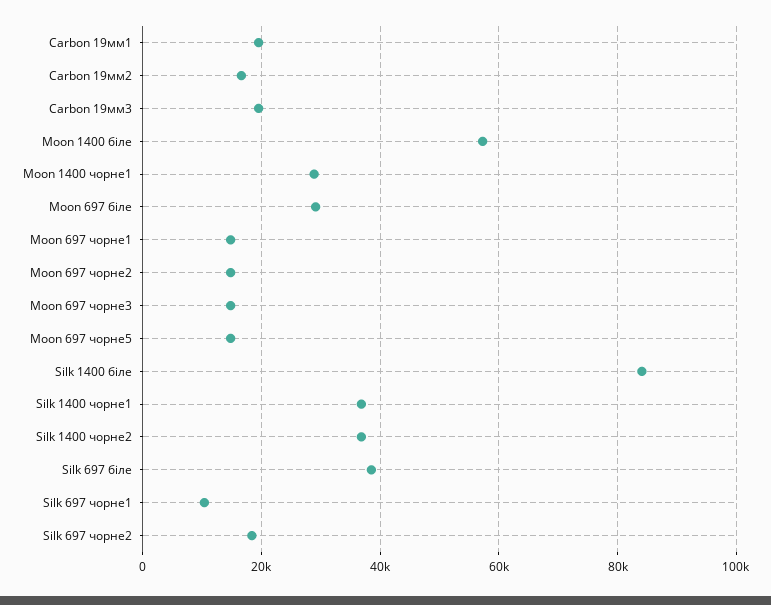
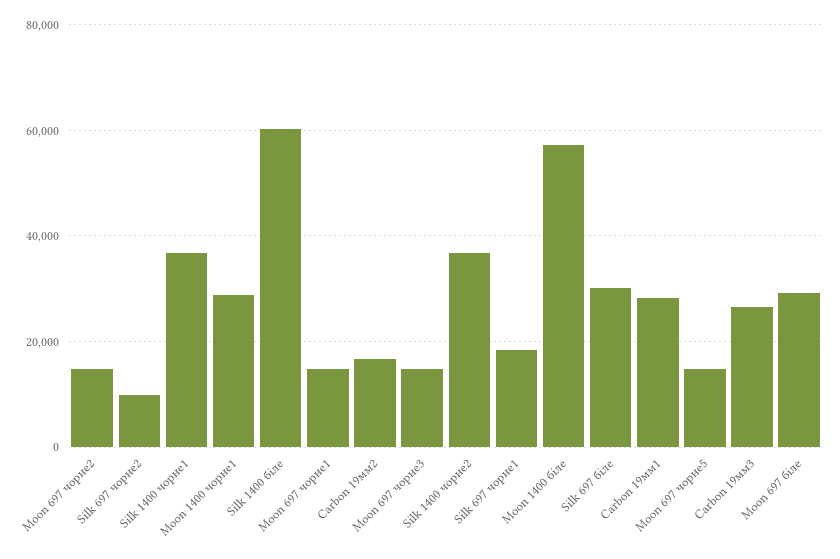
  {
-   "Carbon 19мм1": 20000,
+   "Carbon 19мм1": 28000,
    "Carbon 19мм2": 16000,
-   "Carbon 19мм3": 20000,
+   "Carbon 19мм3": 26000,
    "Moon 1400 біле": 58000,
    "Moon 1400 чорне1": 28000,
    "Moon 697 біле": 30000,
    "Moon 697 чорне1": 14000,
    "Moon 697 чорне2": 14000,
    "Moon 697 чорне3": 14000,
    "Moon 697 чорне5": 14000,
-   "Silk 1400 біле": 84000,
+   "Silk 1400 біле": 60000,
    "Silk 1400 чорне1": 36000,
    "Silk 1400 чорне2": 36000,
-   "Silk 697 біле": 38000,
+   "Silk 697 біле": 30000,
-   "Silk 697 чорне1": 10000,
+   "Silk 697 чорне1": 18000,
-   "Silk 697 чорне2": 18000
+   "Silk 697 чорне2": 10000
  }

